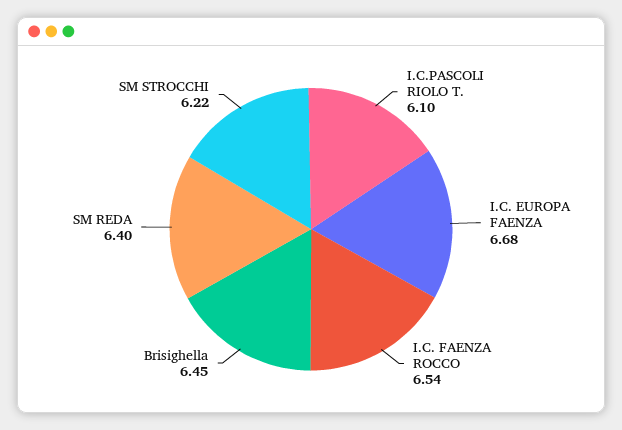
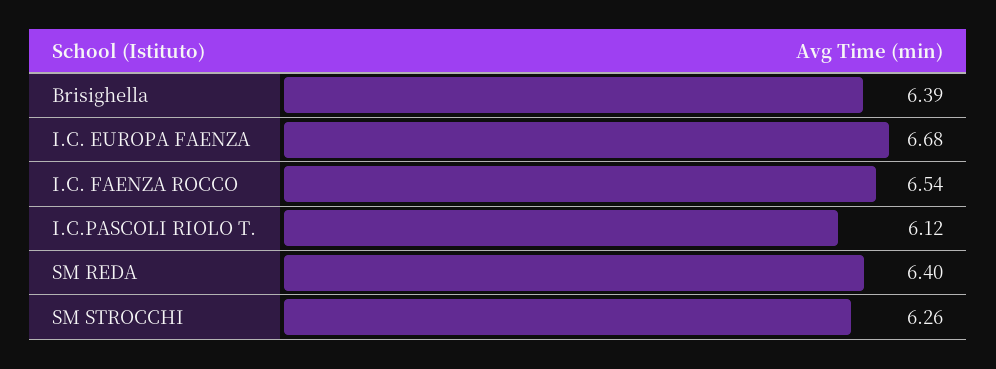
  {
-   "I.C.PASCOLI RIOLO T.": 6.1,
+   "I.C.PASCOLI RIOLO T.": 6.12,
    "I.C. EUROPA FAENZA": 6.68,
    "I.C. FAENZA ROCCO": 6.54,
-   "Brisighella": 6.45,
+   "Brisighella": 6.39,
    "SM REDA": 6.4,
-   "SM STROCCHI": 6.22
+   "SM STROCCHI": 6.26
  }

